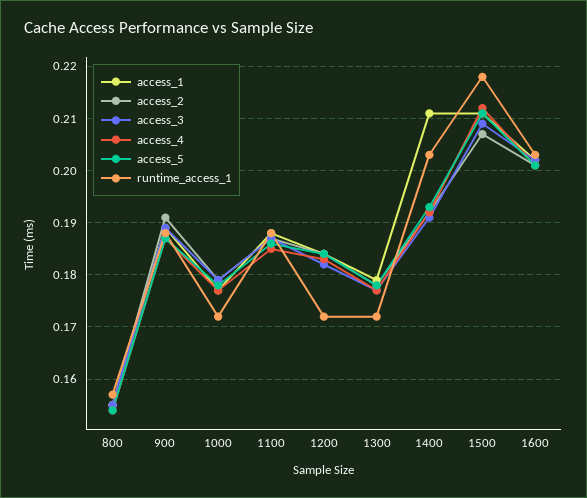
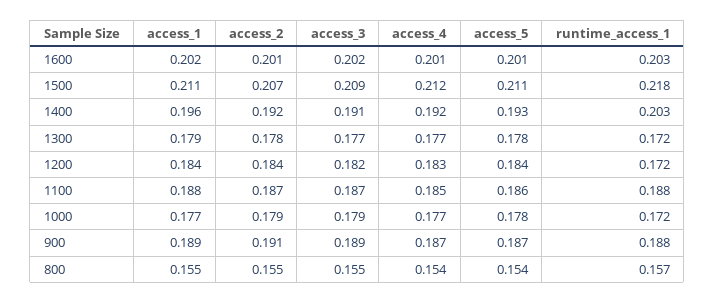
  {
    "access_1": {
      "800": 0.155,
      "900": 0.189,
      "1000": 0.177,
      "1100": 0.188,
      "1200": 0.184,
      "1300": 0.179,
-     "1400": 0.21,
+     "1400": 0.196,
      "1500": 0.211,
      "1600": 0.202
    },
    "access_2": {
      "800": 0.155,
      "900": 0.191,
      "1000": 0.179,
      "1100": 0.187,
      "1200": 0.184,
      "1300": 0.178,
      "1400": 0.192,
      "1500": 0.207,
      "1600": 0.201
    },
    "access_3": {
      "800": 0.155,
      "900": 0.189,
      "1000": 0.179,
      "1100": 0.187,
      "1200": 0.182,
      "1300": 0.177,
      "1400": 0.191,
      "1500": 0.209,
      "1600": 0.202
    },
    "access_4": {
      "800": 0.154,
      "900": 0.187,
      "1000": 0.177,
      "1100": 0.185,
      "1200": 0.183,
      "1300": 0.177,
      "1400": 0.192,
      "1500": 0.212,
      "1600": 0.201
    },
    "access_5": {
      "800": 0.154,
      "900": 0.187,
      "1000": 0.178,
      "1100": 0.186,
      "1200": 0.184,
      "1300": 0.178,
      "1400": 0.193,
      "1500": 0.211,
      "1600": 0.201
    },
    "runtime_access_1": {
      "800": 0.157,
      "900": 0.188,
      "1000": 0.172,
      "1100": 0.188,
      "1200": 0.172,
      "1300": 0.172,
      "1400": 0.203,
      "1500": 0.218,
      "1600": 0.203
    }
  }

